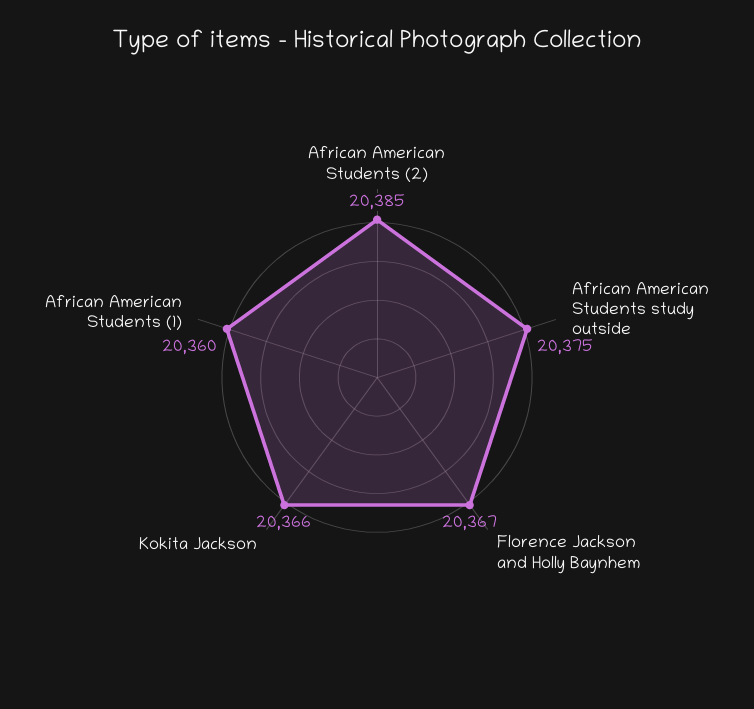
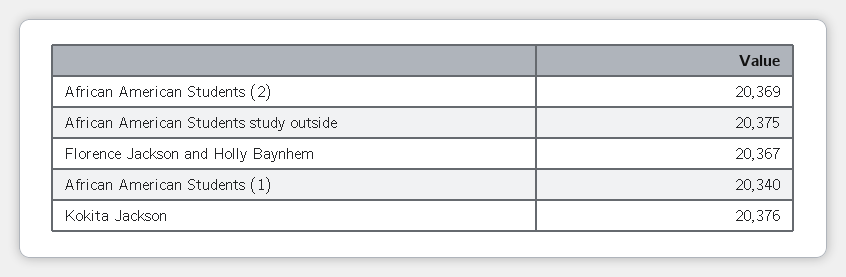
  {
-   "African American Students (2)": 20385,
+   "African American Students (2)": 20369,
    "African American Students study outside": 20375,
    "Florence Jackson and Holly Baynhem": 20367,
-   "Kokita Jackson": 20366,
+   "Kokita Jackson": 20376,
-   "African American Students (1)": 20360
+   "African American Students (1)": 20340
  }

